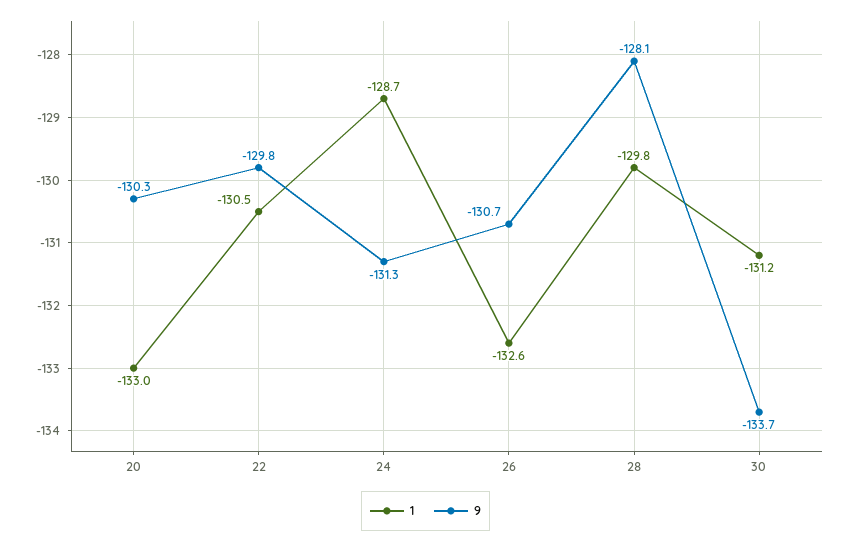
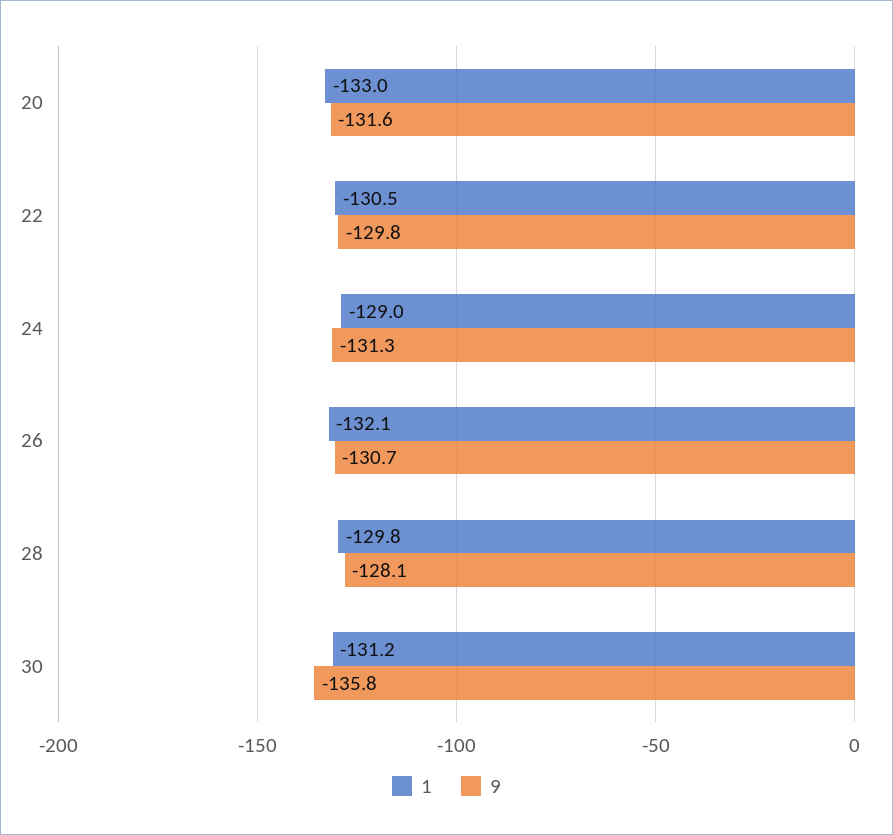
  {
    "1": {
      "20": -133,
      "22": -130.5,
-     "24": -128.7,
+     "24": -129,
-     "26": -132.6,
+     "26": -132.1,
      "28": -129.8,
      "30": -131.2
    },
    "9": {
-     "20": -130.3,
+     "20": -131.6,
      "22": -129.8,
      "24": -131.3,
      "26": -130.7,
      "28": -128.1,
-     "30": -133.7
+     "30": -135.8
    }
  }

